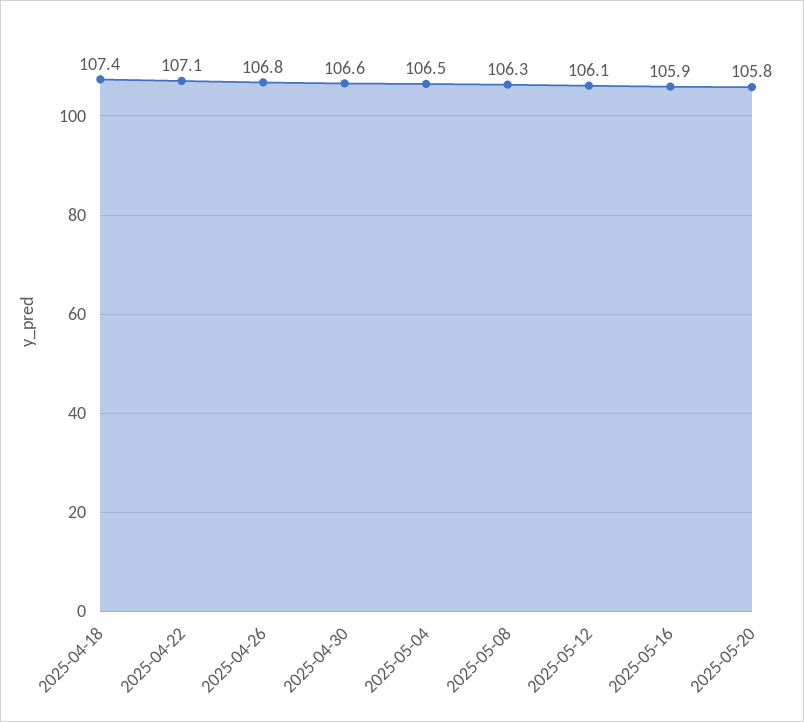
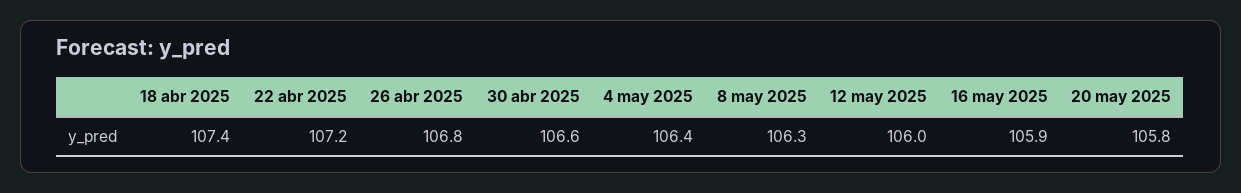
  {
    "2025-04-18": 107.4,
-   "2025-04-22": 107.1,
+   "2025-04-22": 107.2,
    "2025-04-26": 106.8,
    "2025-04-30": 106.6,
-   "2025-05-04": 106.5,
+   "2025-05-04": 106.4,
    "2025-05-08": 106.3,
-   "2025-05-12": 106.1,
+   "2025-05-12": 106,
    "2025-05-16": 105.9,
    "2025-05-20": 105.8
  }

